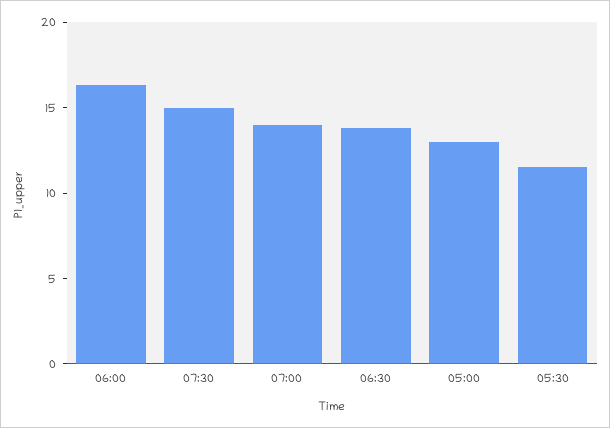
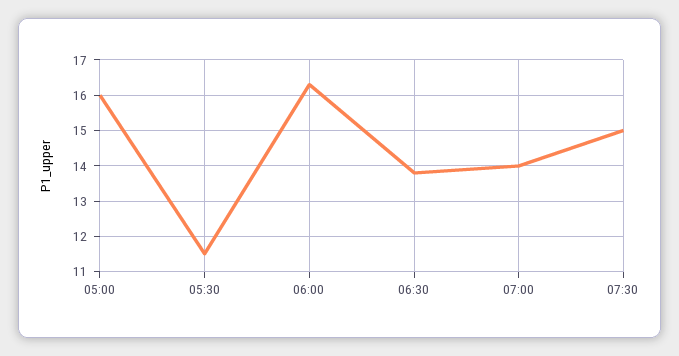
  {
    "06:00": 16.5,
    "07:30": 15,
    "07:00": 14,
    "06:30": 14,
-   "05:00": 13,
+   "05:00": 16,
    "05:30": 11.5
  }

